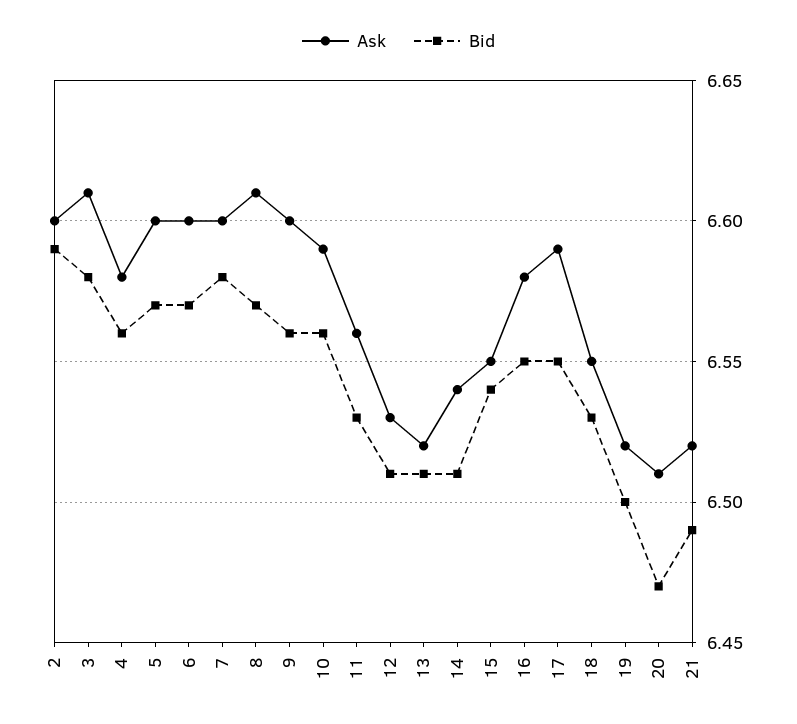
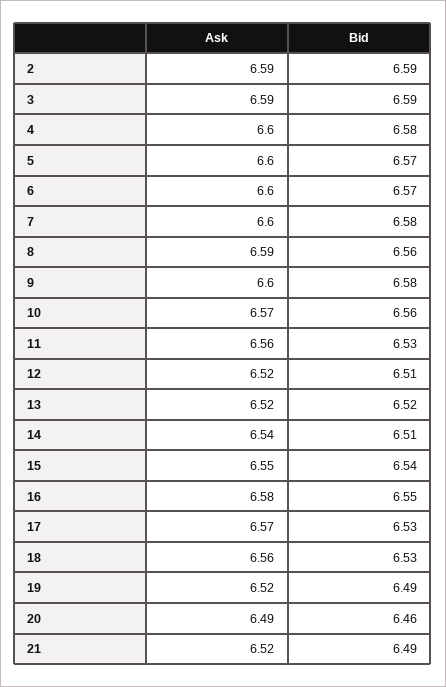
  {
    "Ask": {
-     "2": 6.6,
+     "2": 6.59,
-     "3": 6.61,
+     "3": 6.59,
-     "4": 6.58,
+     "4": 6.6,
      "5": 6.6,
      "6": 6.6,
      "7": 6.6,
-     "8": 6.61,
+     "8": 6.59,
      "9": 6.6,
-     "10": 6.59,
+     "10": 6.57,
      "11": 6.56,
-     "12": 6.53,
+     "12": 6.52,
      "13": 6.52,
      "14": 6.54,
      "15": 6.55,
      "16": 6.58,
-     "17": 6.59,
+     "17": 6.57,
-     "18": 6.55,
+     "18": 6.56,
      "19": 6.52,
-     "20": 6.51,
+     "20": 6.49,
      "21": 6.52
    },
    "Bid": {
      "2": 6.59,
-     "3": 6.58,
+     "3": 6.59,
-     "4": 6.56,
+     "4": 6.58,
      "5": 6.57,
      "6": 6.57,
      "7": 6.58,
-     "8": 6.57,
+     "8": 6.56,
-     "9": 6.56,
+     "9": 6.58,
      "10": 6.56,
      "11": 6.53,
      "12": 6.51,
-     "13": 6.51,
+     "13": 6.52,
      "14": 6.51,
      "15": 6.54,
      "16": 6.55,
-     "17": 6.55,
+     "17": 6.53,
      "18": 6.53,
-     "19": 6.5,
+     "19": 6.49,
-     "20": 6.47,
+     "20": 6.46,
      "21": 6.49
    }
  }

